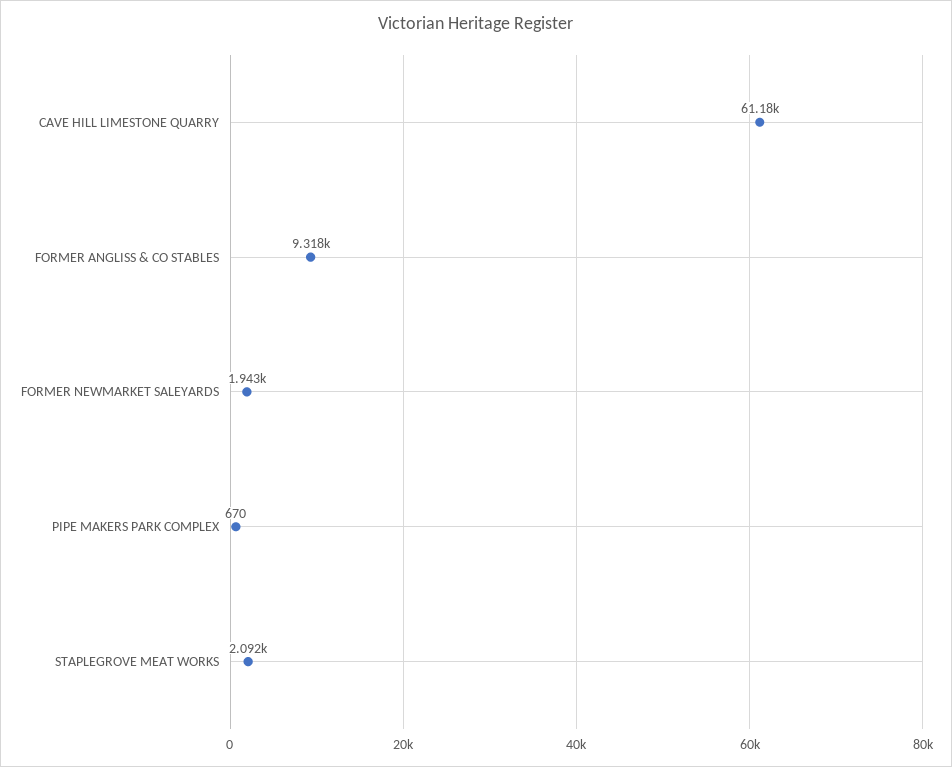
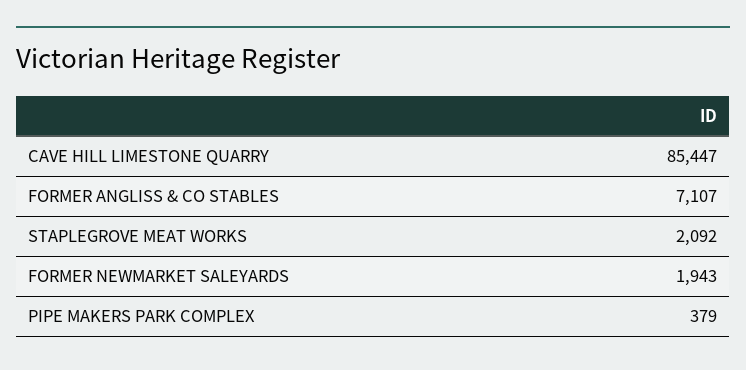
  {
-   "CAVE HILL LIMESTONE QUARRY": 61180,
+   "CAVE HILL LIMESTONE QUARRY": 85447,
-   "FORMER ANGLISS & CO STABLES": 9318,
+   "FORMER ANGLISS & CO STABLES": 7107,
    "FORMER NEWMARKET SALEYARDS": 1943,
-   "PIPE MAKERS PARK COMPLEX": 670,
+   "PIPE MAKERS PARK COMPLEX": 379,
    "STAPLEGROVE MEAT WORKS": 2092
  }

